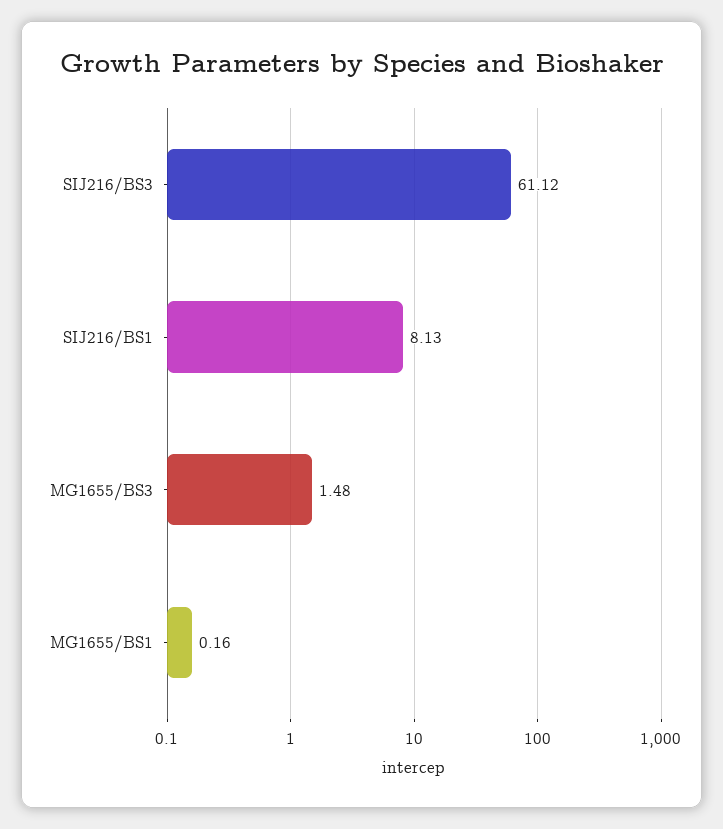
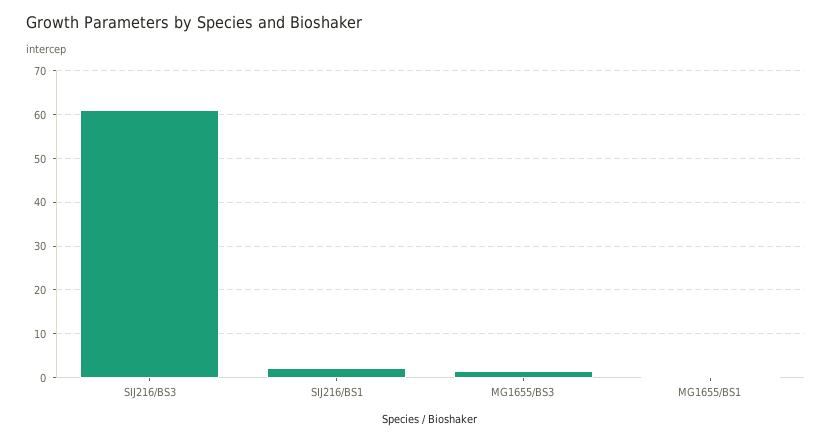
  {
    "SIJ216/BS3": 61.12,
-   "SIJ216/BS1": 8.13,
+   "SIJ216/BS1": 2,
    "MG1655/BS3": 1.48,
    "MG1655/BS1": 0.16
  }

